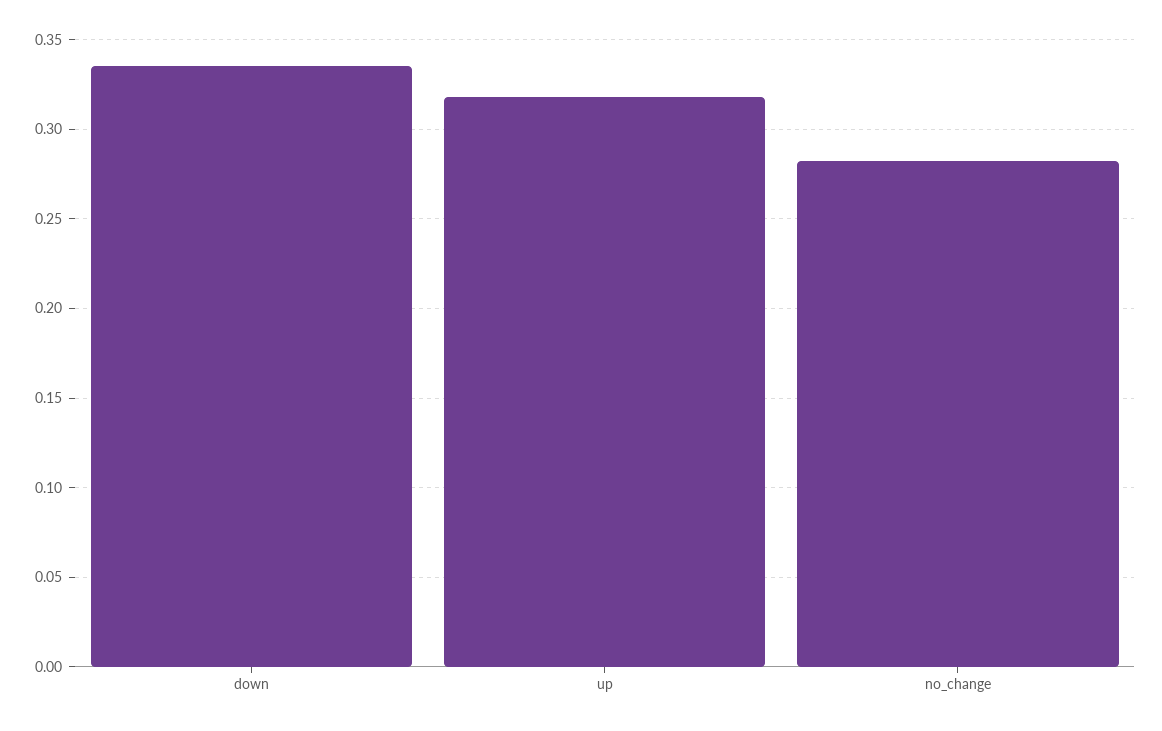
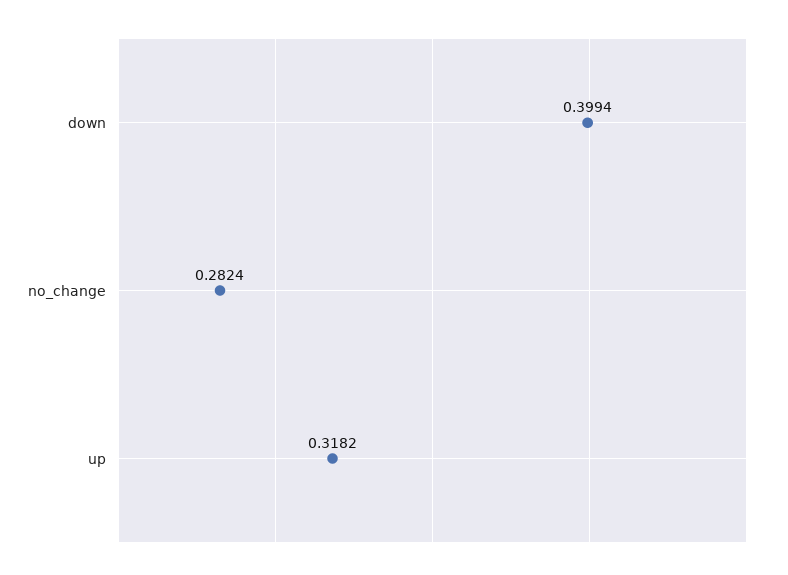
  {
-   "down": 0.335,
+   "down": 0.3994,
    "up": 0.3182,
    "no_change": 0.2824
  }

